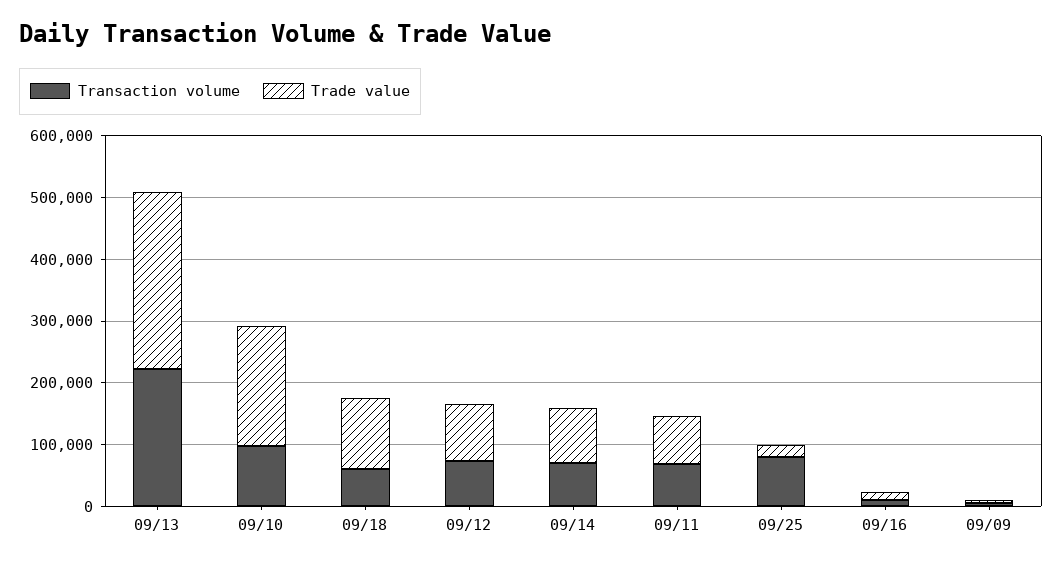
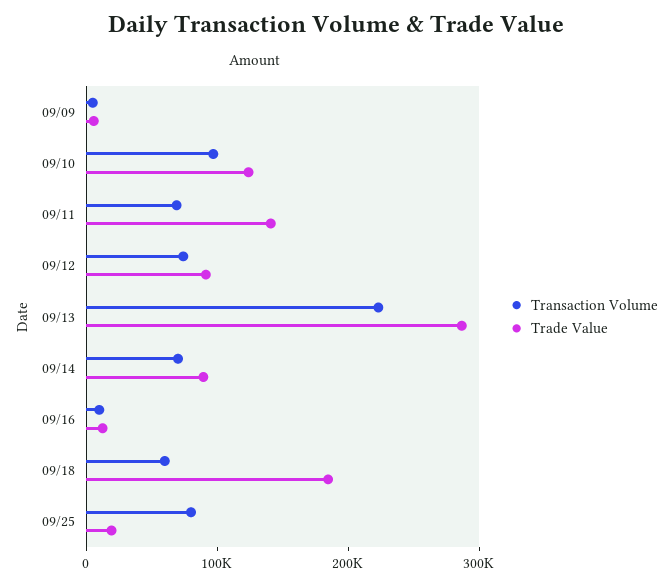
  {
    "Transaction volume": {
      "09/13": 220000,
      "09/10": 100000,
      "09/18": 60000,
      "09/12": 80000,
      "09/14": 80000,
      "09/11": 60000,
      "09/25": 80000,
      "09/16": 20000,
      "09/09": 0
    },
    "Trade value": {
      "09/13": 280000,
-     "09/10": 200000,
+     "09/10": 120000,
-     "09/18": 120000,
+     "09/18": 180000,
      "09/12": 100000,
      "09/14": 80000,
-     "09/11": 80000,
+     "09/11": 140000,
      "09/25": 20000,
      "09/16": 20000,
      "09/09": 0
    }
  }

